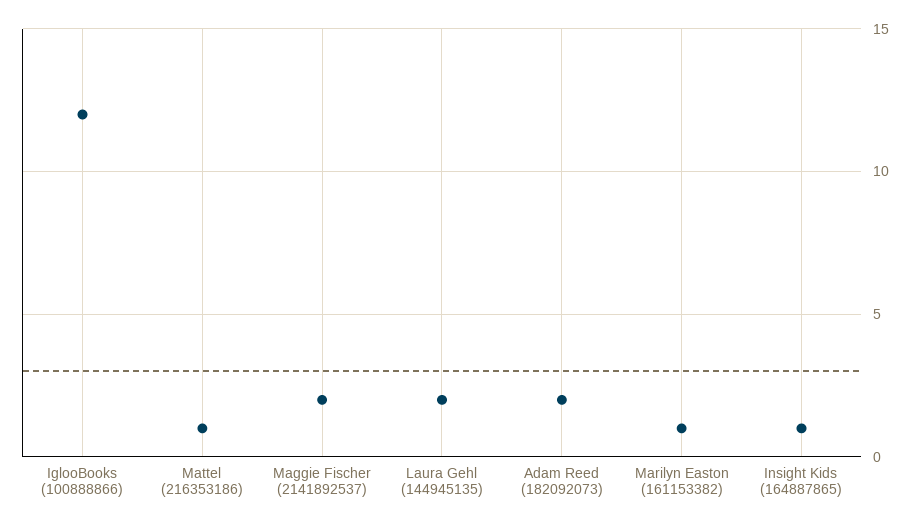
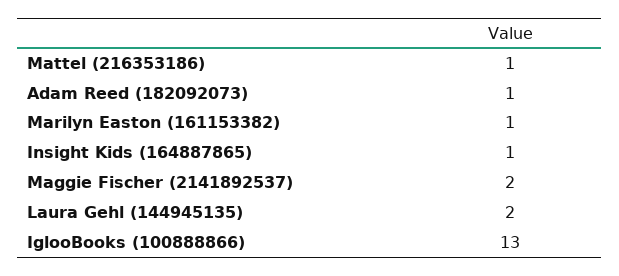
  {
-   "IglooBooks (100888866)": 12,
+   "IglooBooks (100888866)": 13,
    "Mattel (216353186)": 1,
    "Maggie Fischer (2141892537)": 2,
    "Laura Gehl (144945135)": 2,
-   "Adam Reed (182092073)": 2,
+   "Adam Reed (182092073)": 1,
    "Marilyn Easton (161153382)": 1,
    "Insight Kids (164887865)": 1
  }

